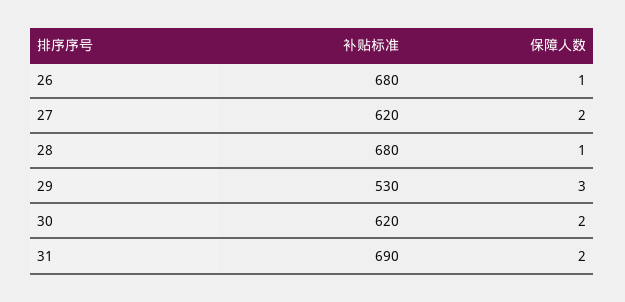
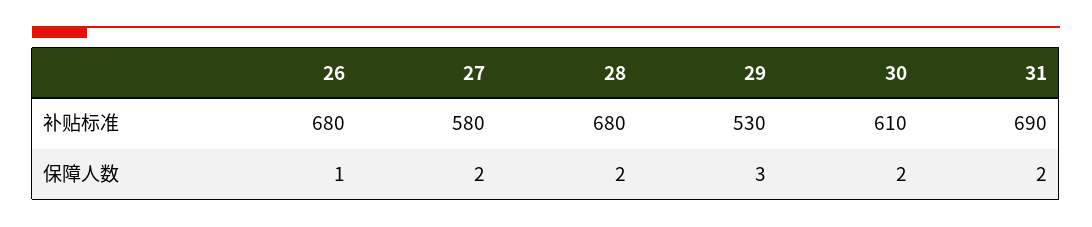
  {
    "补贴标准": {
      "26": 680,
-     "27": 620,
+     "27": 580,
      "28": 680,
      "29": 530,
-     "30": 620,
+     "30": 610,
      "31": 690
    },
    "保障人数": {
      "26": 1,
      "27": 2,
-     "28": 1,
+     "28": 2,
      "29": 3,
      "30": 2,
      "31": 2
    }
  }

